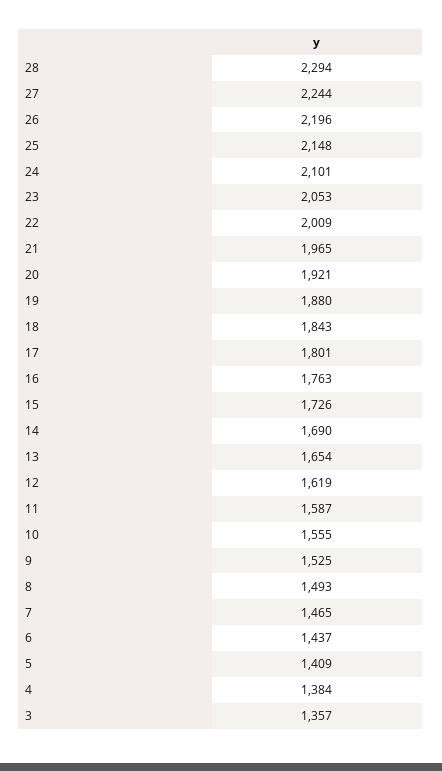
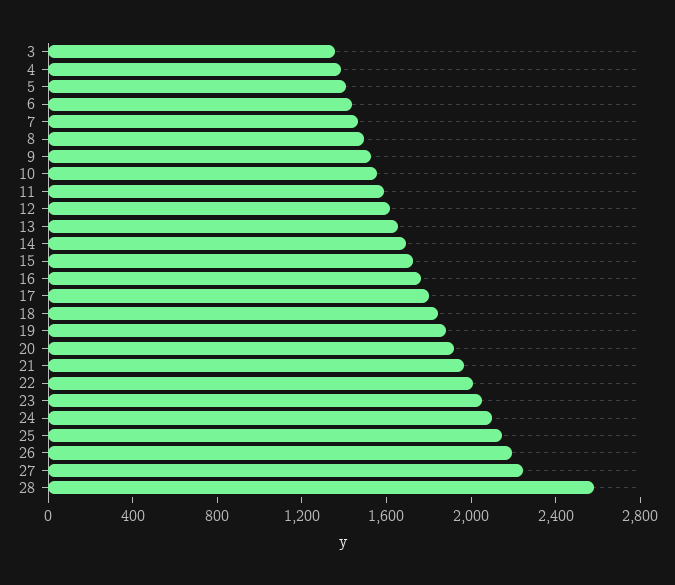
  {
-   "28": 2294,
+   "28": 2600,
    "27": 2244,
    "26": 2196,
    "25": 2148,
    "24": 2101,
    "23": 2053,
    "22": 2009,
    "21": 1965,
    "20": 1921,
    "19": 1880,
    "18": 1843,
    "17": 1801,
    "16": 1763,
    "15": 1726,
    "14": 1690,
    "13": 1654,
    "12": 1619,
    "11": 1587,
    "10": 1555,
    "9": 1525,
    "8": 1493,
    "7": 1465,
    "6": 1437,
    "5": 1409,
    "4": 1384,
    "3": 1357
  }

